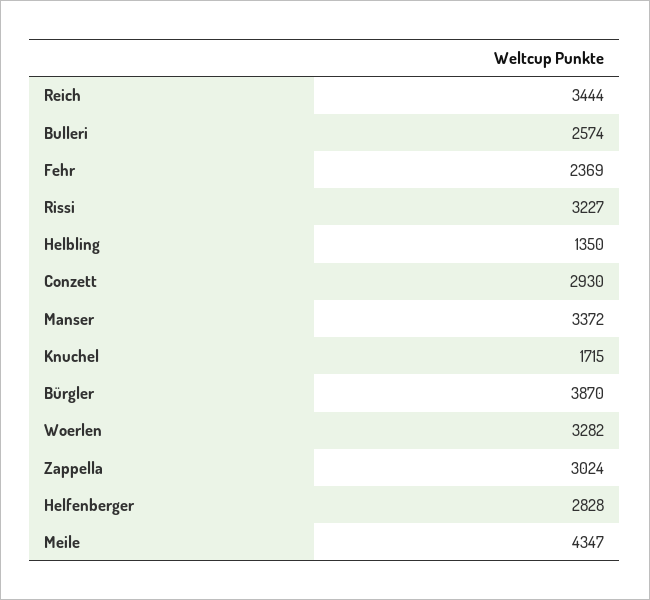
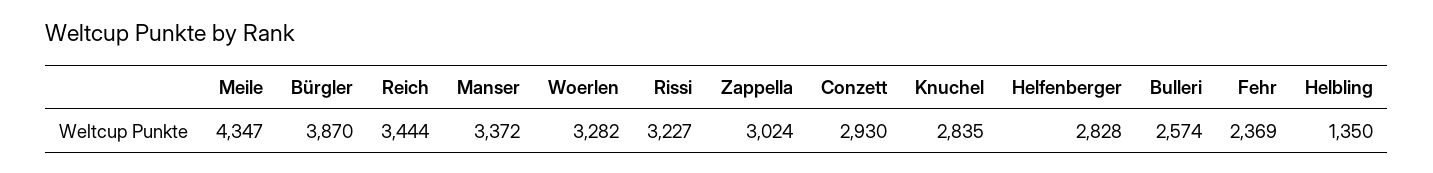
  {
    "Reich": 3444,
    "Bulleri": 2574,
    "Fehr": 2369,
    "Rissi": 3227,
    "Helbling": 1350,
    "Conzett": 2930,
    "Manser": 3372,
-   "Knuchel": 1715,
+   "Knuchel": 2835,
    "Bürgler": 3870,
    "Woerlen": 3282,
    "Zappella": 3024,
    "Helfenberger": 2828,
    "Meile": 4347
  }

